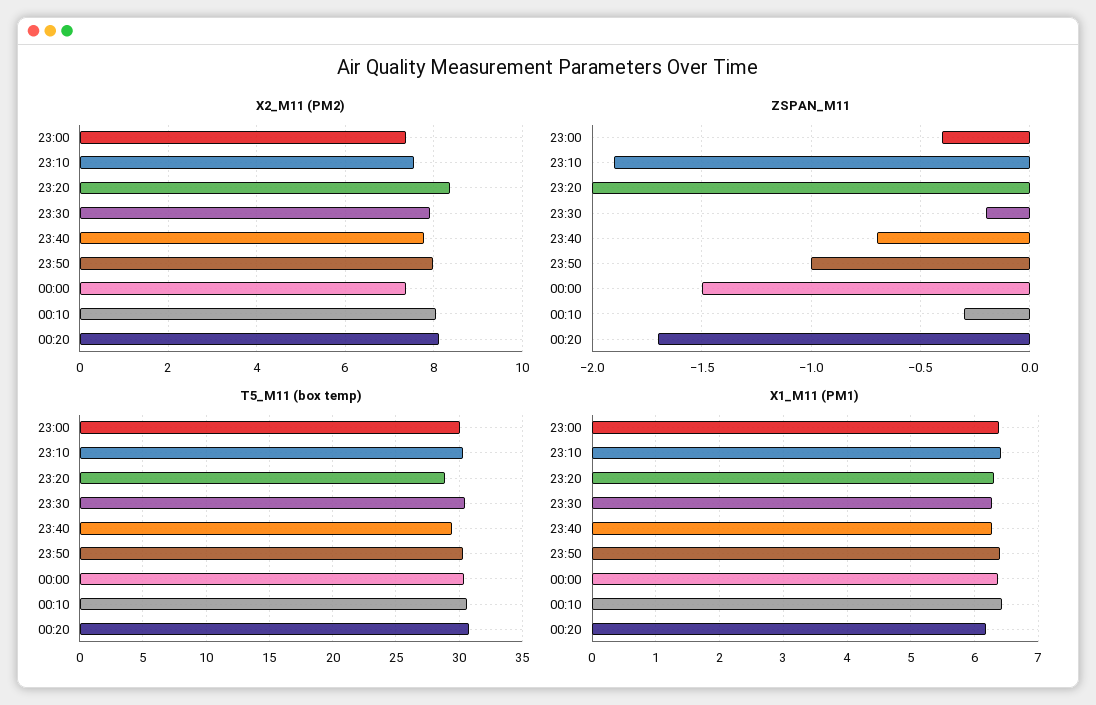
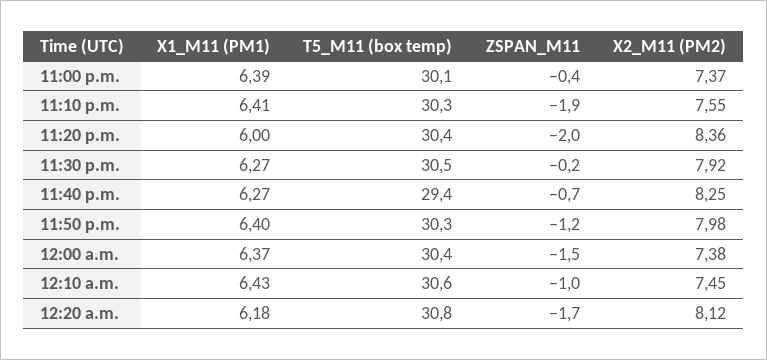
  {
    "X2_M11 (PM2)": {
      "23:00": 7.37,
      "23:10": 7.55,
      "23:20": 8.36,
      "23:30": 7.92,
-     "23:40": 7.8,
+     "23:40": 8.25,
      "23:50": 7.98,
      "00:00": 7.38,
-     "00:10": 8,
+     "00:10": 7.45,
      "00:20": 8.12
    },
    "ZSPAN_M11": {
      "23:00": -0.4,
      "23:10": -1.9,
      "23:20": -2,
      "23:30": -0.2,
      "23:40": -0.7,
-     "23:50": -1,
+     "23:50": -1.2,
      "00:00": -1.5,
-     "00:10": -0.3,
+     "00:10": -1,
      "00:20": -1.7
    },
    "T5_M11 (box temp)": {
      "23:00": 30.1,
      "23:10": 30.3,
-     "23:20": 29,
+     "23:20": 30.4,
      "23:30": 30.5,
      "23:40": 29.4,
      "23:50": 30.3,
      "00:00": 30.4,
      "00:10": 30.6,
      "00:20": 30.8
    },
    "X1_M11 (PM1)": {
      "23:00": 6.39,
      "23:10": 6.41,
-     "23:20": 6.3,
+     "23:20": 6,
      "23:30": 6.27,
      "23:40": 6.27,
      "23:50": 6.4,
      "00:00": 6.37,
      "00:10": 6.43,
      "00:20": 6.18
    }
  }

